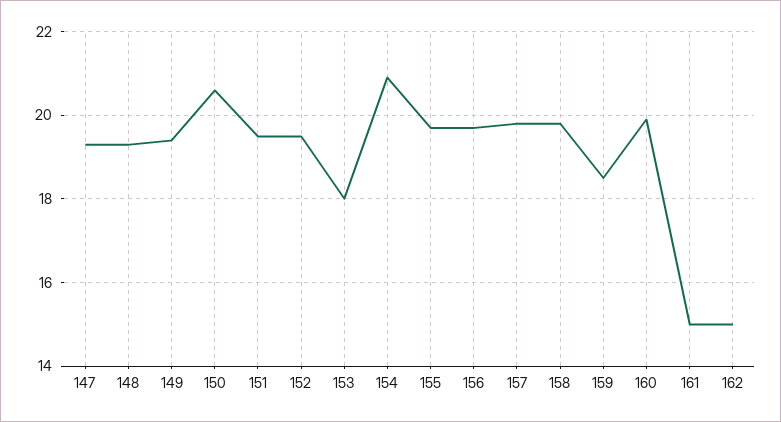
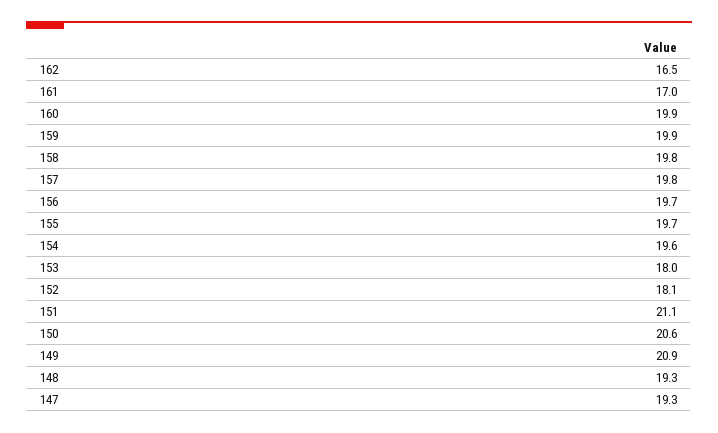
  {
    "147": 19.3,
    "148": 19.3,
-   "149": 19.5,
+   "149": 20.9,
    "150": 20.6,
-   "151": 19.5,
+   "151": 21.1,
-   "152": 19.5,
+   "152": 18.1,
    "153": 18,
-   "154": 21,
+   "154": 19.6,
    "155": 19.7,
    "156": 19.7,
    "157": 19.8,
    "158": 19.8,
-   "159": 18.5,
+   "159": 19.9,
    "160": 19.9,
-   "161": 15,
+   "161": 17,
-   "162": 15
+   "162": 16.5
  }

